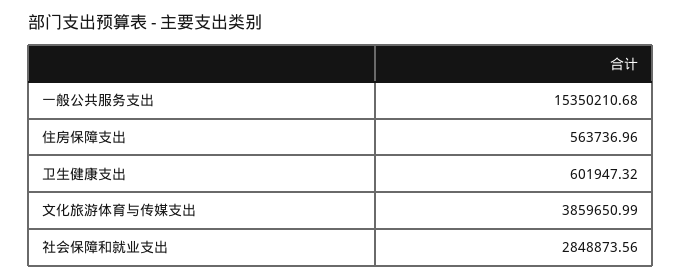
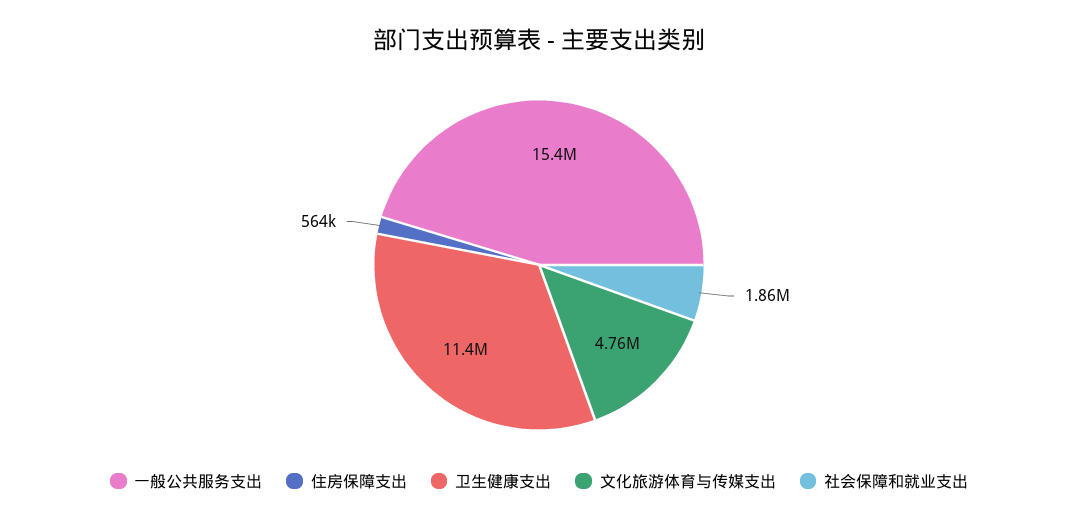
  {
    "一般公共服务支出": 15350210.68,
    "住房保障支出": 563736.96,
-   "卫生健康支出": 601947.32,
+   "卫生健康支出": 11400000,
-   "文化旅游体育与传媒支出": 3859650.99,
+   "文化旅游体育与传媒支出": 4760000,
-   "社会保障和就业支出": 2848873.56
+   "社会保障和就业支出": 1860000
  }

